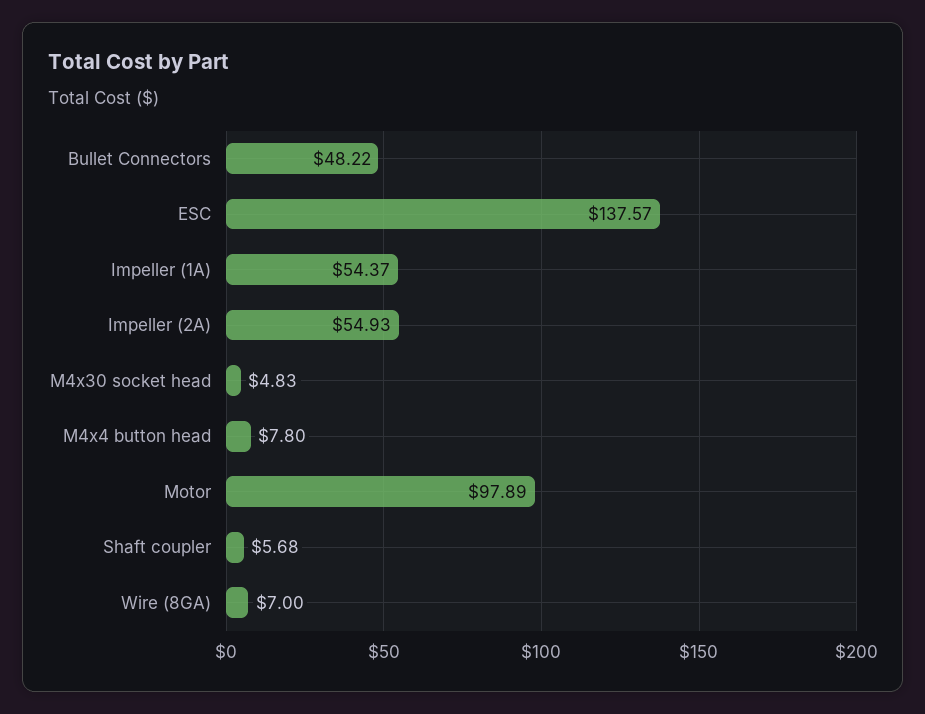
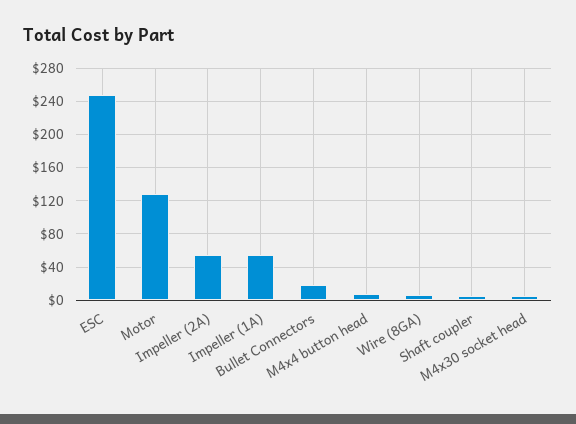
  {
-   "Bullet Connectors": 48.22,
+   "Bullet Connectors": 20,
-   "ESC": 137.57,
+   "ESC": 250,
    "Impeller (1A)": 54.37,
    "Impeller (2A)": 54.93,
    "M4x30 socket head": 4.83,
    "M4x4 button head": 7.8,
-   "Motor": 97.89,
+   "Motor": 130,
    "Shaft coupler": 5.68,
    "Wire (8GA)": 7
  }

